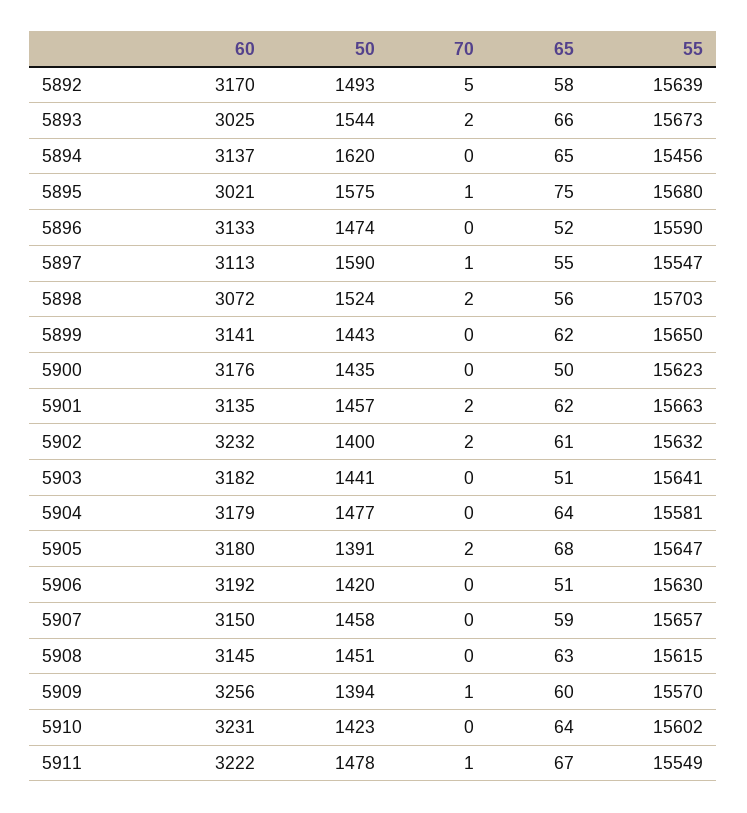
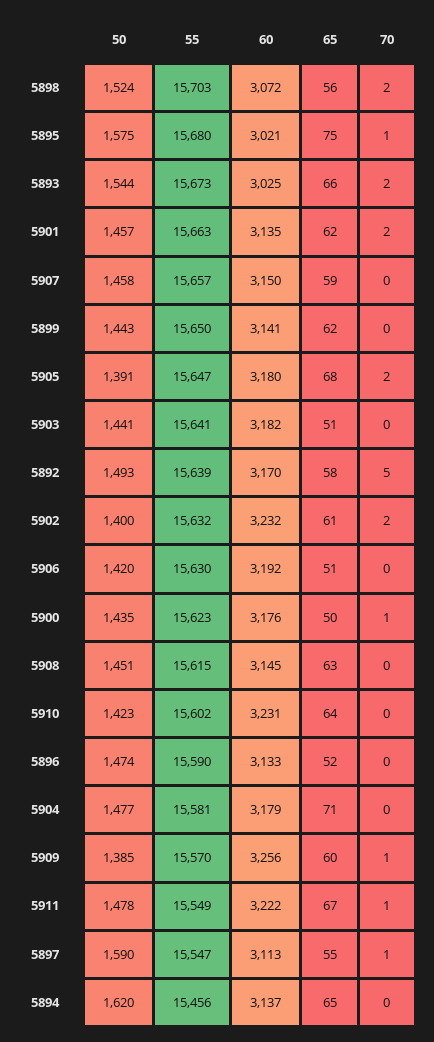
  {
    "60": {
      "5892": 3170,
      "5893": 3025,
      "5894": 3137,
      "5895": 3021,
      "5896": 3133,
      "5897": 3113,
      "5898": 3072,
      "5899": 3141,
      "5900": 3176,
      "5901": 3135,
      "5902": 3232,
      "5903": 3182,
      "5904": 3179,
      "5905": 3180,
      "5906": 3192,
      "5907": 3150,
      "5908": 3145,
      "5909": 3256,
      "5910": 3231,
      "5911": 3222
    },
    "50": {
      "5892": 1493,
      "5893": 1544,
      "5894": 1620,
      "5895": 1575,
      "5896": 1474,
      "5897": 1590,
      "5898": 1524,
      "5899": 1443,
      "5900": 1435,
      "5901": 1457,
      "5902": 1400,
      "5903": 1441,
      "5904": 1477,
      "5905": 1391,
      "5906": 1420,
      "5907": 1458,
      "5908": 1451,
-     "5909": 1394,
+     "5909": 1385,
      "5910": 1423,
      "5911": 1478
    },
    "70": {
      "5892": 5,
      "5893": 2,
      "5894": 0,
      "5895": 1,
      "5896": 0,
      "5897": 1,
      "5898": 2,
      "5899": 0,
-     "5900": 0,
+     "5900": 1,
      "5901": 2,
      "5902": 2,
      "5903": 0,
      "5904": 0,
      "5905": 2,
      "5906": 0,
      "5907": 0,
      "5908": 0,
      "5909": 1,
      "5910": 0,
      "5911": 1
    },
    "65": {
      "5892": 58,
      "5893": 66,
      "5894": 65,
      "5895": 75,
      "5896": 52,
      "5897": 55,
      "5898": 56,
      "5899": 62,
      "5900": 50,
      "5901": 62,
      "5902": 61,
      "5903": 51,
-     "5904": 64,
+     "5904": 71,
      "5905": 68,
      "5906": 51,
      "5907": 59,
      "5908": 63,
      "5909": 60,
      "5910": 64,
      "5911": 67
    },
    "55": {
      "5892": 15639,
      "5893": 15673,
      "5894": 15456,
      "5895": 15680,
      "5896": 15590,
      "5897": 15547,
      "5898": 15703,
      "5899": 15650,
      "5900": 15623,
      "5901": 15663,
      "5902": 15632,
      "5903": 15641,
      "5904": 15581,
      "5905": 15647,
      "5906": 15630,
      "5907": 15657,
      "5908": 15615,
      "5909": 15570,
      "5910": 15602,
      "5911": 15549
    }
  }

